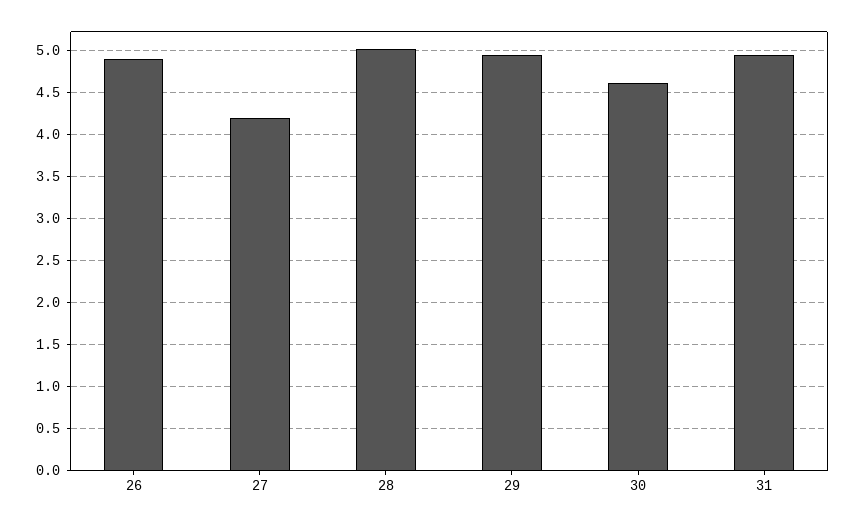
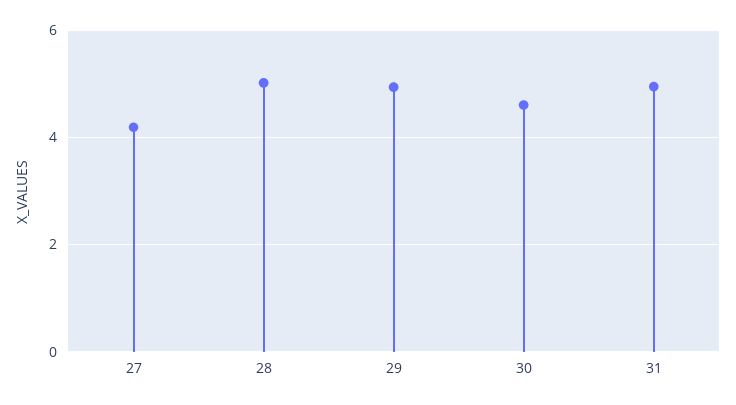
  {
-   "26": 4.9,
    "27": 4.2,
    "28": 5,
    "29": 4.9,
    "30": 4.6,
    "31": 5
  }

